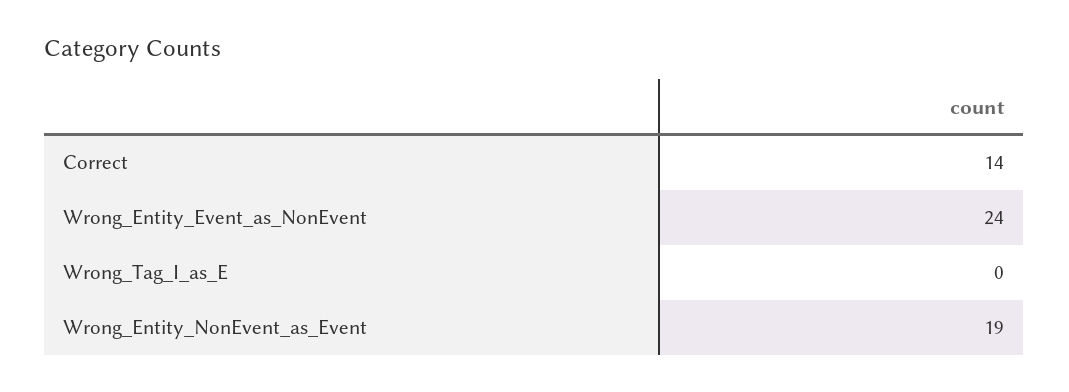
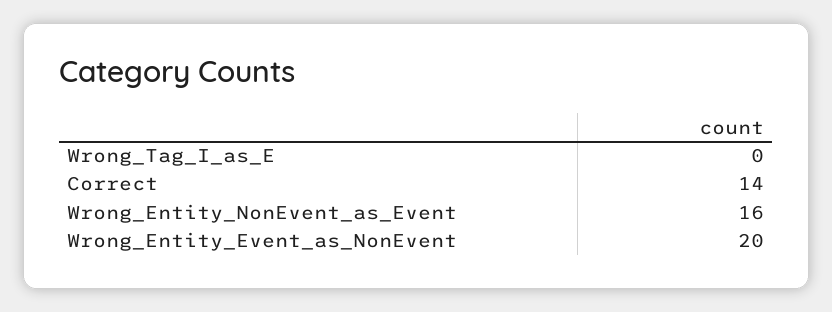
  {
    "Correct": 14,
-   "Wrong_Entity_Event_as_NonEvent": 24,
+   "Wrong_Entity_Event_as_NonEvent": 20,
    "Wrong_Tag_I_as_E": 0,
-   "Wrong_Entity_NonEvent_as_Event": 19
+   "Wrong_Entity_NonEvent_as_Event": 16
  }

